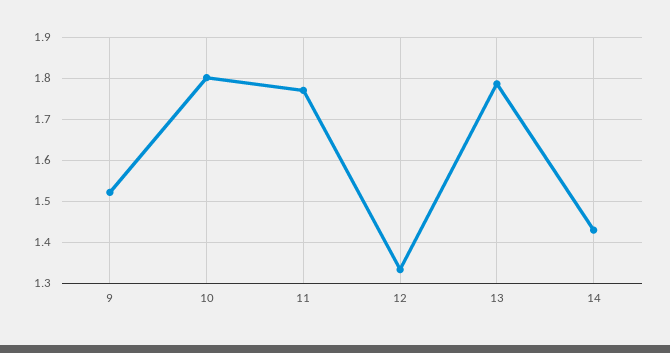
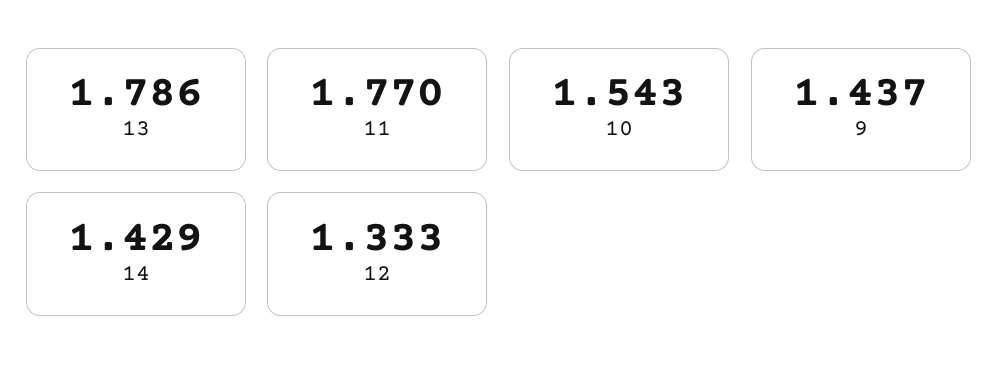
  {
-   "9": 1.52,
+   "9": 1.437,
-   "10": 1.8,
+   "10": 1.543,
    "11": 1.77,
    "12": 1.333,
    "13": 1.786,
    "14": 1.429
  }

